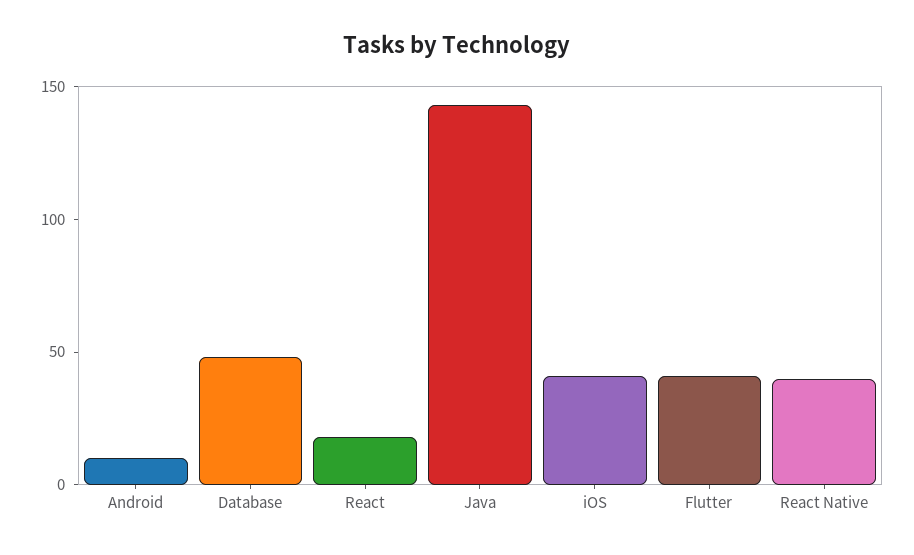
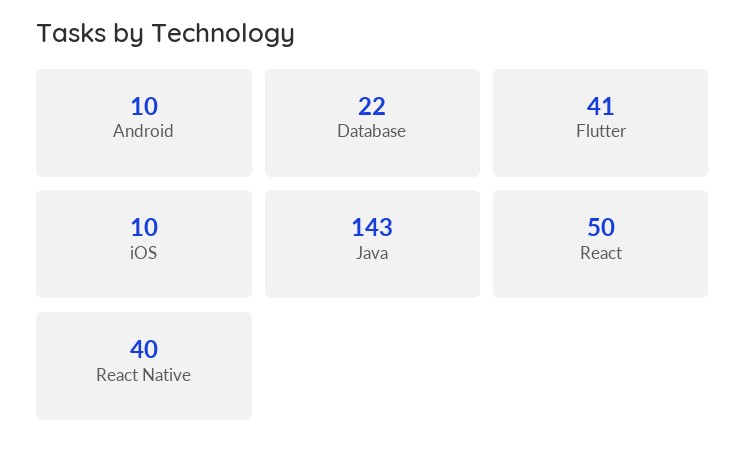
  {
    "Android": 10,
-   "Database": 50,
+   "Database": 22,
-   "React": 20,
+   "React": 50,
    "Java": 143,
-   "iOS": 40,
+   "iOS": 10,
    "Flutter": 41,
    "React Native": 40
  }

